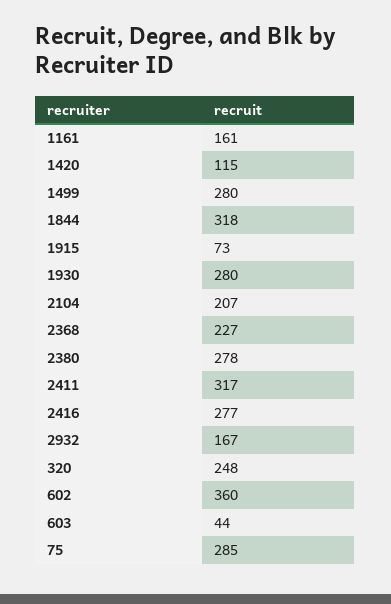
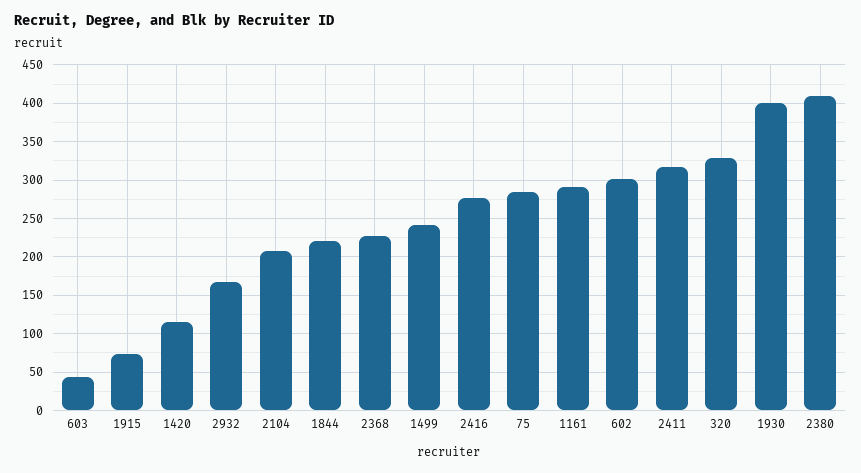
  {
-   "1161": 161,
+   "1161": 290,
    "1420": 115,
-   "1499": 280,
+   "1499": 240,
-   "1844": 318,
+   "1844": 220,
    "1915": 73,
-   "1930": 280,
+   "1930": 400,
    "2104": 207,
    "2368": 227,
-   "2380": 278,
+   "2380": 410,
    "2411": 317,
    "2416": 277,
    "2932": 167,
-   "320": 248,
+   "320": 330,
-   "602": 360,
+   "602": 300,
    "603": 44,
    "75": 285
  }

